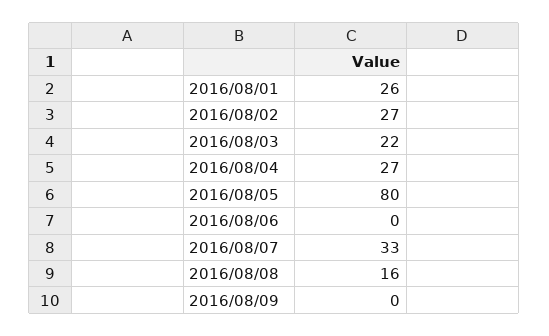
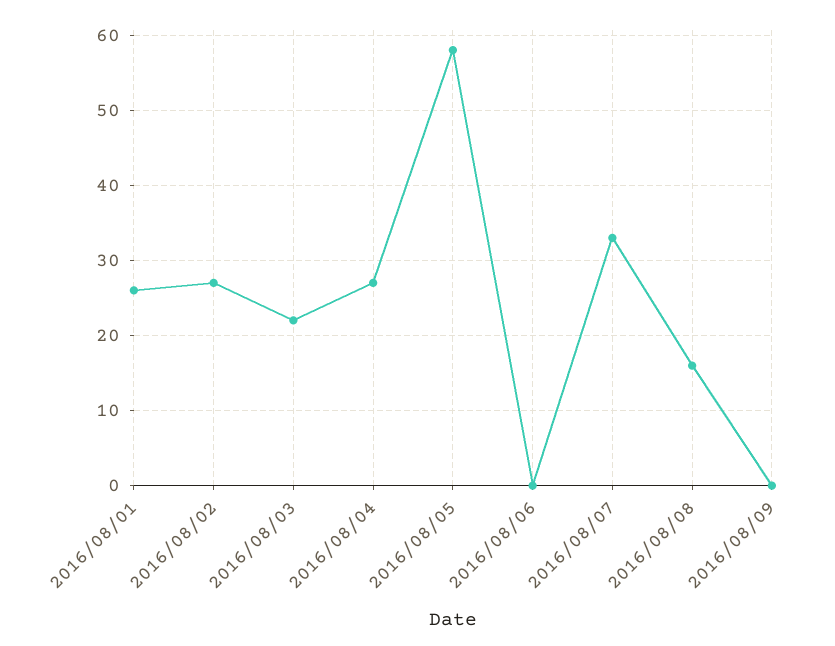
  {
    "2016/08/01": 26,
    "2016/08/02": 27,
    "2016/08/03": 22,
    "2016/08/04": 27,
-   "2016/08/05": 80,
+   "2016/08/05": 58,
    "2016/08/06": 0,
    "2016/08/07": 33,
    "2016/08/08": 16,
    "2016/08/09": 0
  }

